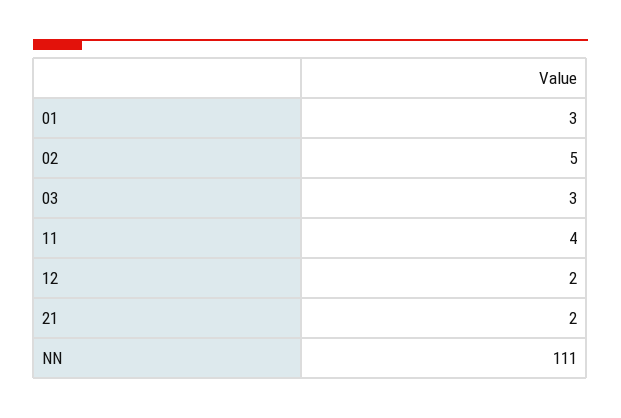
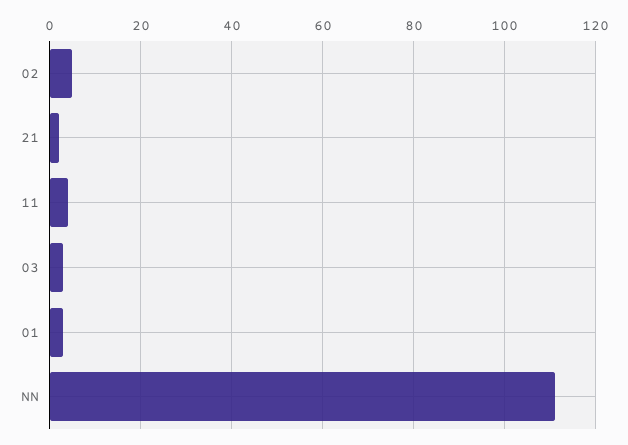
  {
    "01": 3,
    "02": 5,
    "03": 3,
    "11": 4,
-   "12": 2,
    "21": 2,
    "NN": 111
  }

